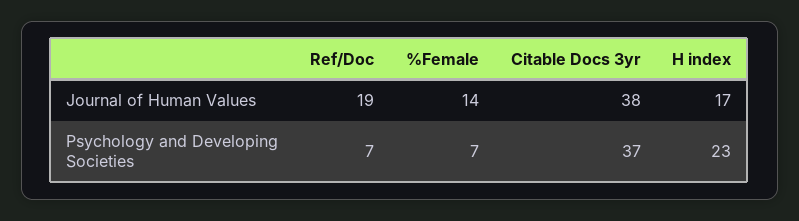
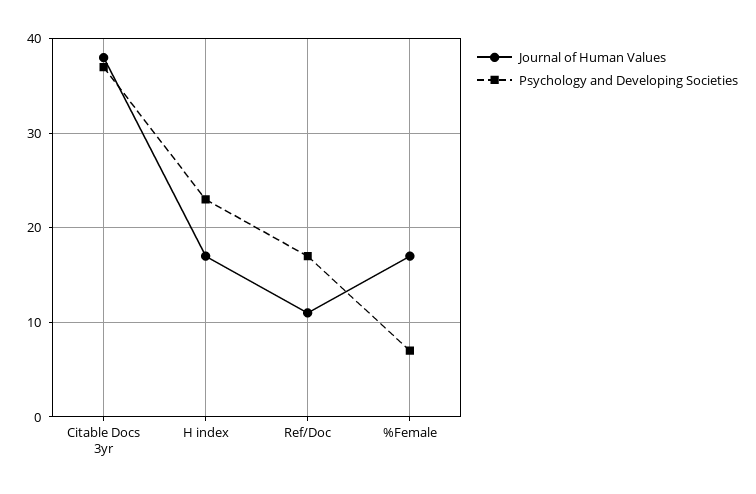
  {
    "Journal of Human Values": {
-     "Ref/Doc": 19,
+     "Ref/Doc": 11,
-     "%Female": 14,
+     "%Female": 17,
      "Citable Docs 3yr": 38,
      "H index": 17
    },
    "Psychology and Developing Societies": {
-     "Ref/Doc": 7,
+     "Ref/Doc": 17,
      "%Female": 7,
      "Citable Docs 3yr": 37,
      "H index": 23
    }
  }

